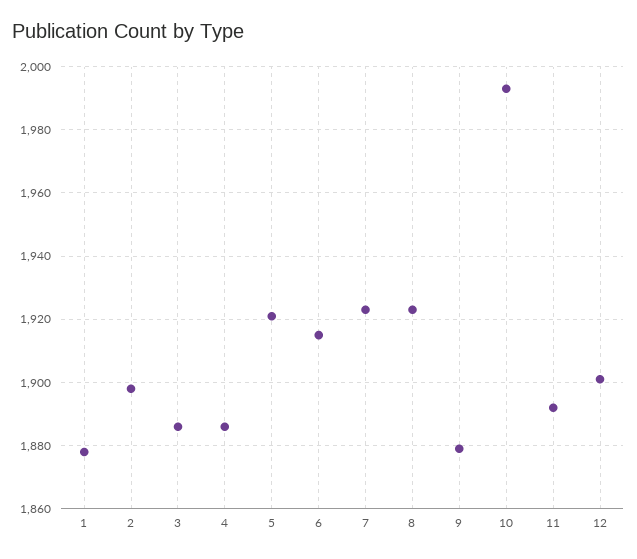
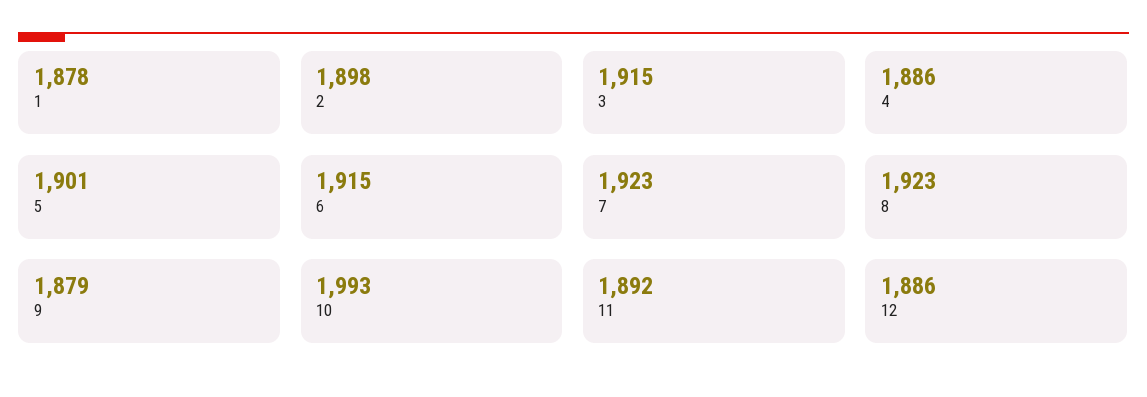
  {
    "1": 1878,
    "2": 1898,
-   "3": 1885,
+   "3": 1915,
    "4": 1886,
-   "5": 1920,
+   "5": 1901,
    "6": 1915,
    "7": 1923,
    "8": 1923,
    "9": 1879,
    "10": 1993,
    "11": 1892,
-   "12": 1900
+   "12": 1886
  }

